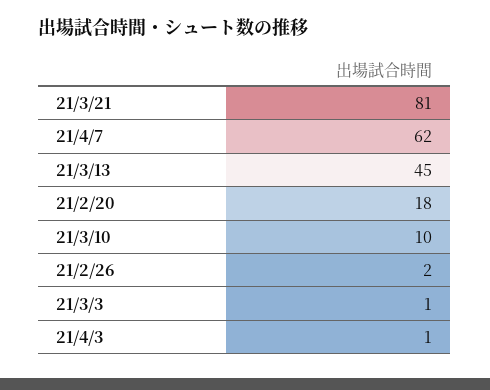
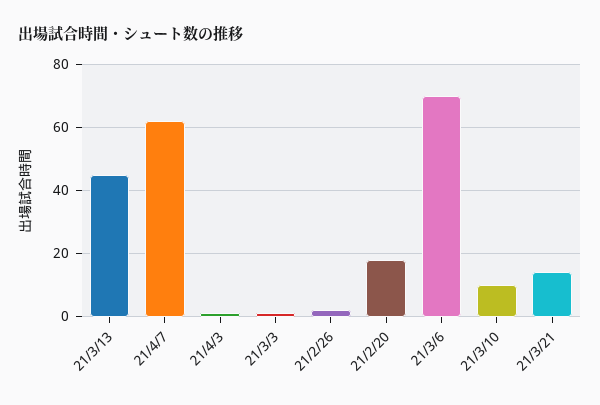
  {
-   "21/3/21": 81,
+   "21/3/21": 15,
    "21/4/7": 62,
    "21/3/13": 45,
    "21/2/20": 18,
    "21/3/10": 10,
    "21/2/26": 2,
    "21/3/3": 1,
-   "21/4/3": 1
+   "21/4/3": 1,
+   "21/3/6": 70
  }

